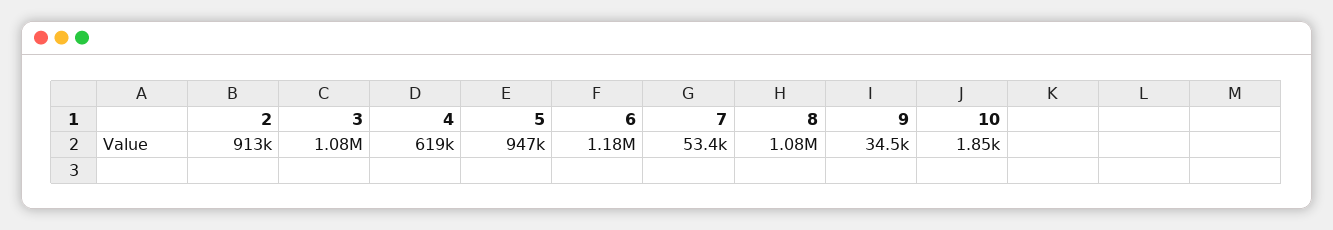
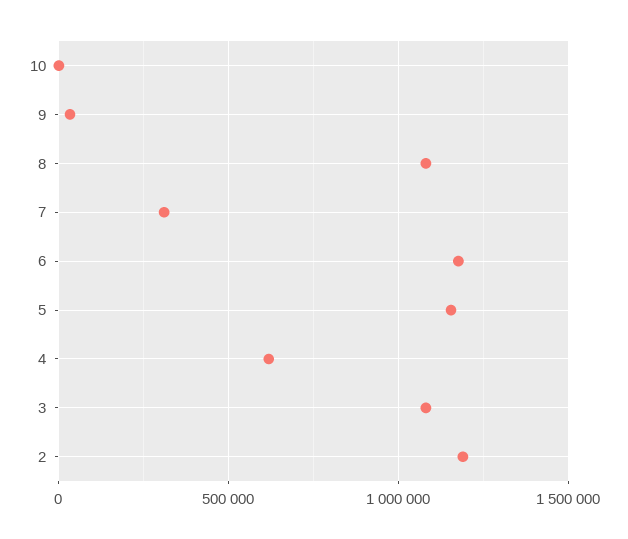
  {
-   "2": 913000,
+   "2": 1200000,
    "3": 1080000,
    "4": 619000,
-   "5": 947000,
+   "5": 1150000,
    "6": 1180000,
-   "7": 53400,
+   "7": 300000,
    "8": 1080000,
    "9": 34500,
    "10": 1850
  }

